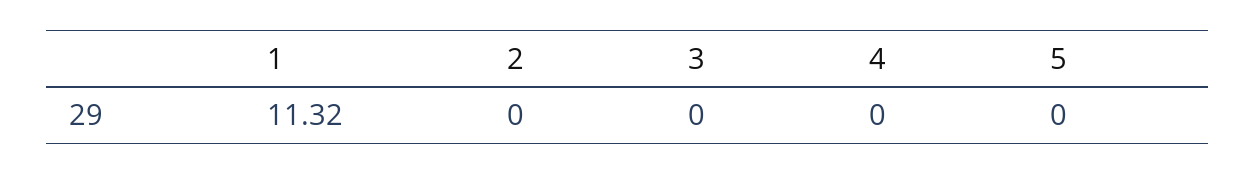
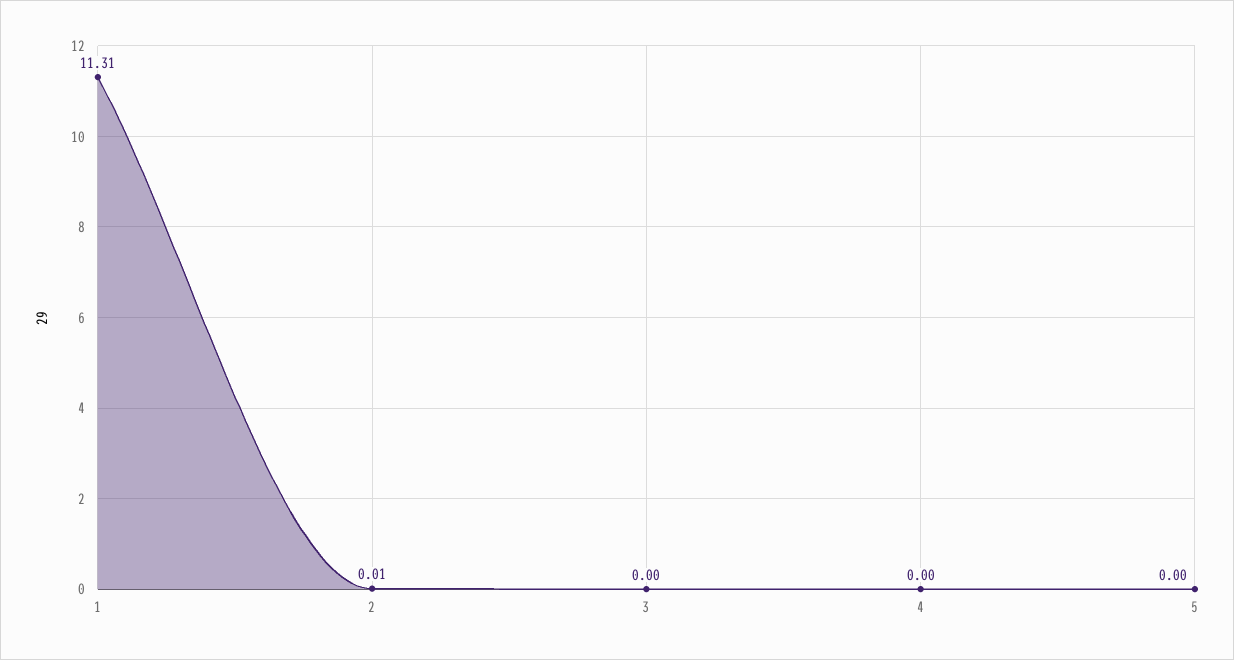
  {
-   "1": 11.32,
+   "1": 11.31,
-   "2": 0,
+   "2": 0.01,
    "3": 0,
    "4": 0,
    "5": 0
  }

